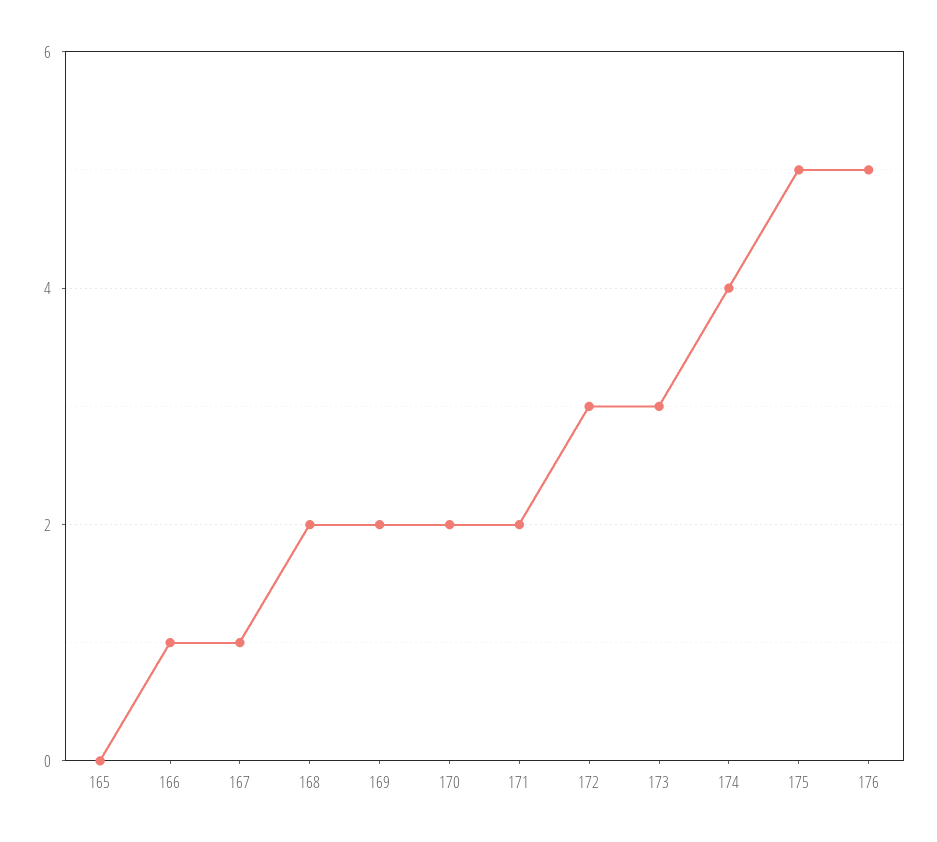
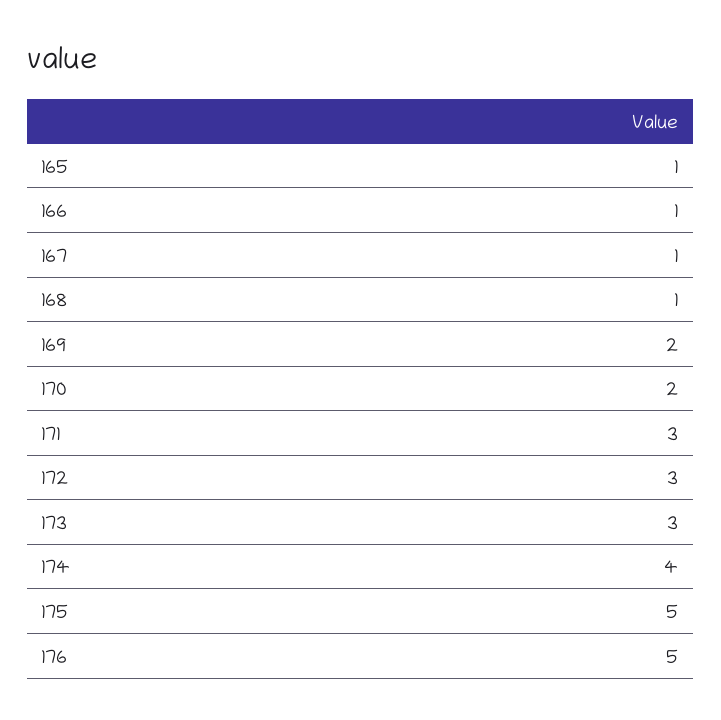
  {
-   "165": 0,
+   "165": 1,
    "166": 1,
    "167": 1,
-   "168": 2,
+   "168": 1,
    "169": 2,
    "170": 2,
-   "171": 2,
+   "171": 3,
    "172": 3,
    "173": 3,
    "174": 4,
    "175": 5,
    "176": 5
  }

